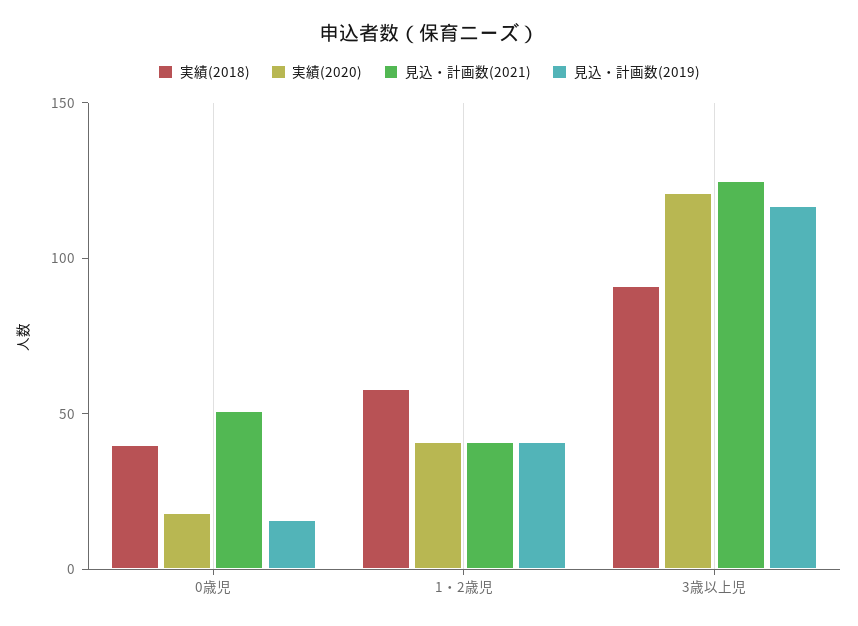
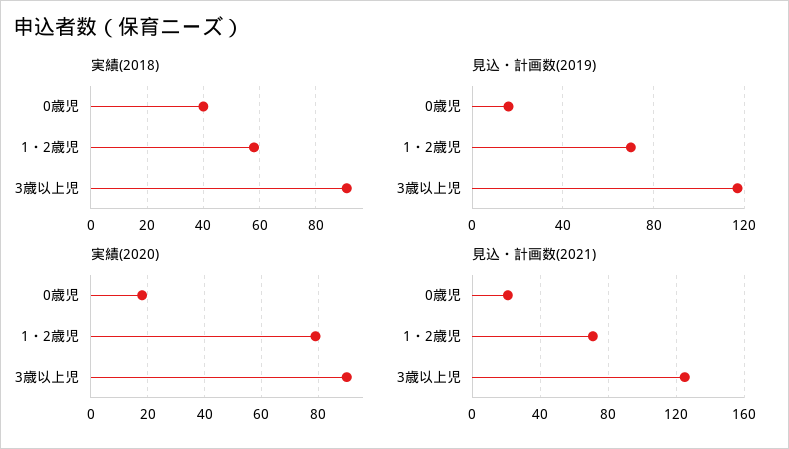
  {
    "実績(2018)": {
      "0歳児": 40,
      "1・2歳児": 60,
      "3歳以上児": 90
    },
    "実績(2020)": {
      "0歳児": 20,
-     "1・2歳児": 40,
+     "1・2歳児": 80,
-     "3歳以上児": 120
+     "3歳以上児": 90
    },
    "見込・計画数(2021)": {
-     "0歳児": 50,
+     "0歳児": 20,
-     "1・2歳児": 40,
+     "1・2歳児": 70,
      "3歳以上児": 125
    },
    "見込・計画数(2019)": {
      "0歳児": 15,
-     "1・2歳児": 40,
+     "1・2歳児": 70,
      "3歳以上児": 115
    }
  }

